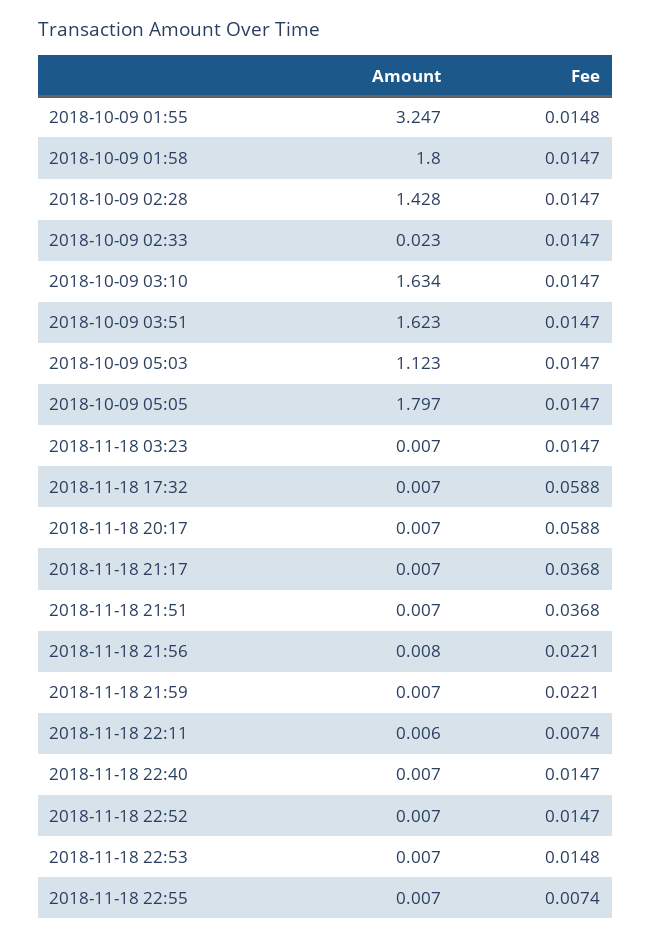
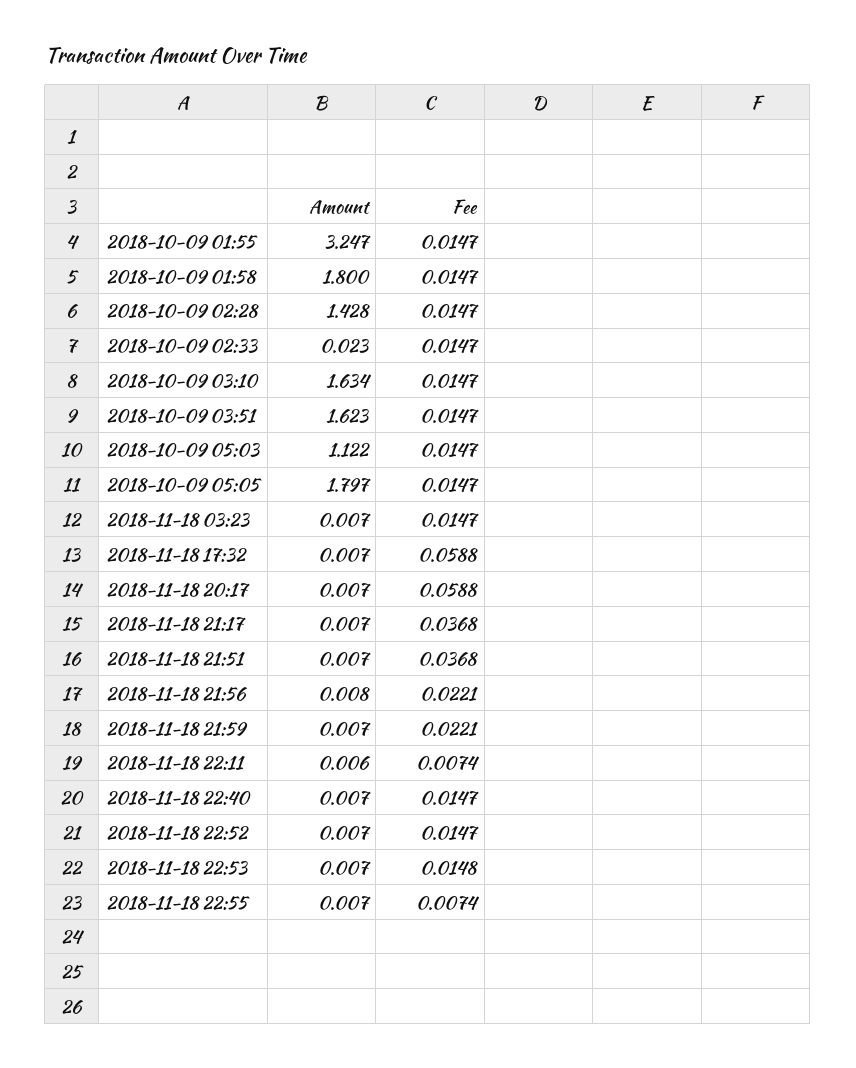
  {
    "Amount": {
      "2018-10-09 01:55": 3.247,
      "2018-10-09 01:58": 1.8,
      "2018-10-09 02:28": 1.428,
      "2018-10-09 02:33": 0.023,
      "2018-10-09 03:10": 1.634,
      "2018-10-09 03:51": 1.623,
-     "2018-10-09 05:03": 1.123,
+     "2018-10-09 05:03": 1.122,
      "2018-10-09 05:05": 1.797,
      "2018-11-18 03:23": 0.007,
      "2018-11-18 17:32": 0.007,
      "2018-11-18 20:17": 0.007,
      "2018-11-18 21:17": 0.007,
      "2018-11-18 21:51": 0.007,
      "2018-11-18 21:56": 0.008,
      "2018-11-18 21:59": 0.007,
      "2018-11-18 22:11": 0.006,
      "2018-11-18 22:40": 0.007,
      "2018-11-18 22:52": 0.007,
      "2018-11-18 22:53": 0.007,
      "2018-11-18 22:55": 0.007
    },
    "Fee": {
-     "2018-10-09 01:55": 0.0148,
+     "2018-10-09 01:55": 0.0147,
      "2018-10-09 01:58": 0.0147,
      "2018-10-09 02:28": 0.0147,
      "2018-10-09 02:33": 0.0147,
      "2018-10-09 03:10": 0.0147,
      "2018-10-09 03:51": 0.0147,
      "2018-10-09 05:03": 0.0147,
      "2018-10-09 05:05": 0.0147,
      "2018-11-18 03:23": 0.0147,
      "2018-11-18 17:32": 0.0588,
      "2018-11-18 20:17": 0.0588,
      "2018-11-18 21:17": 0.0368,
      "2018-11-18 21:51": 0.0368,
      "2018-11-18 21:56": 0.0221,
      "2018-11-18 21:59": 0.0221,
      "2018-11-18 22:11": 0.0074,
      "2018-11-18 22:40": 0.0147,
      "2018-11-18 22:52": 0.0147,
      "2018-11-18 22:53": 0.0148,
      "2018-11-18 22:55": 0.0074
    }
  }

